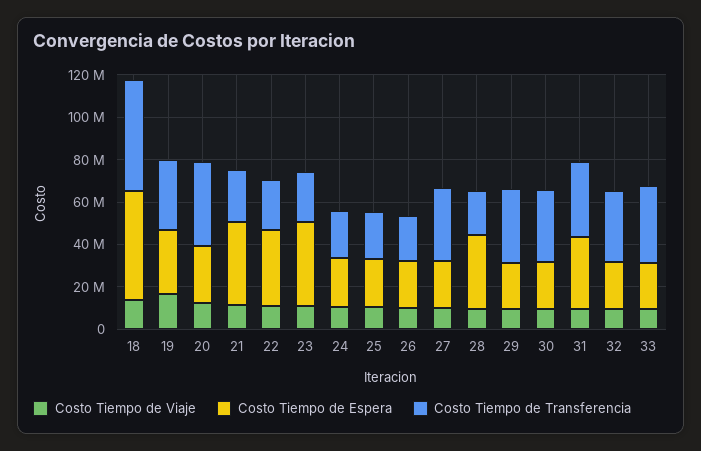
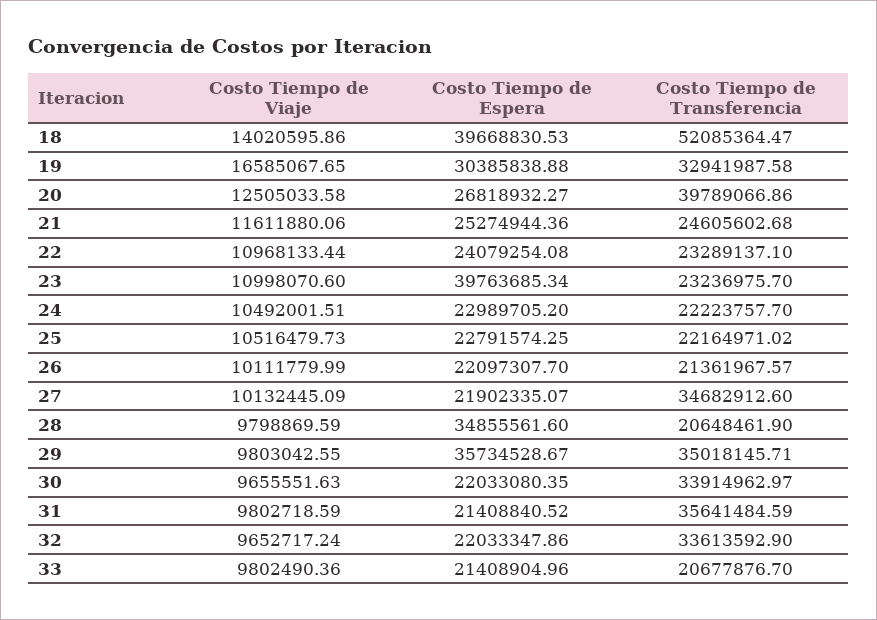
  {
    "Costo Tiempo de Viaje": {
      "18": 14020595.86,
      "19": 16585067.65,
      "20": 12505033.58,
      "21": 11611880.06,
      "22": 10968133.44,
      "23": 10998070.6,
      "24": 10492001.51,
      "25": 10516479.73,
      "26": 10111779.99,
      "27": 10132445.09,
      "28": 9798869.59,
      "29": 9803042.55,
      "30": 9655551.63,
      "31": 9802718.59,
      "32": 9652717.24,
      "33": 9802490.36
    },
    "Costo Tiempo de Espera": {
-     "18": 50000000,
+     "18": 39668830.53,
      "19": 30385838.88,
      "20": 26818932.27,
-     "21": 40000000,
+     "21": 25274944.36,
-     "22": 35000000,
+     "22": 24079254.08,
      "23": 39763685.34,
      "24": 22989705.2,
      "25": 22791574.25,
      "26": 22097307.7,
      "27": 21902335.07,
      "28": 34855561.6,
-     "29": 20000000,
+     "29": 35734528.67,
      "30": 22033080.35,
-     "31": 35000000,
+     "31": 21408840.52,
      "32": 22033347.86,
      "33": 21408904.96
    },
    "Costo Tiempo de Transferencia": {
      "18": 52085364.47,
      "19": 32941987.58,
      "20": 39789066.86,
      "21": 24605602.68,
      "22": 23289137.1,
      "23": 23236975.7,
      "24": 22223757.7,
      "25": 22164971.02,
      "26": 21361967.57,
      "27": 34682912.6,
      "28": 20648461.9,
      "29": 35018145.71,
      "30": 33914962.97,
      "31": 35641484.59,
      "32": 33613592.9,
-     "33": 35000000
+     "33": 20677876.7
    }
  }

